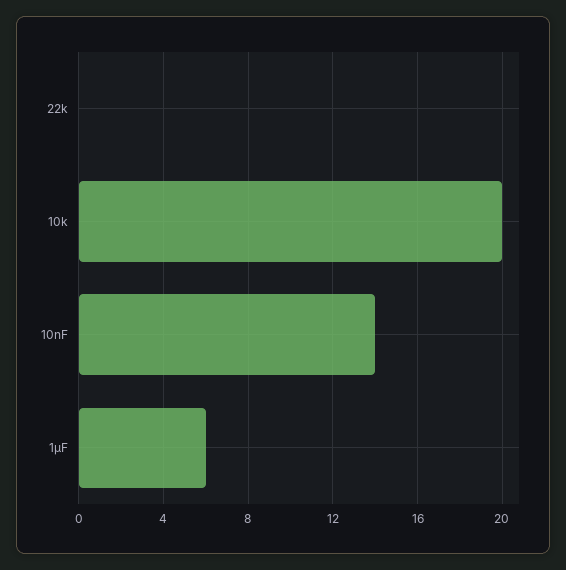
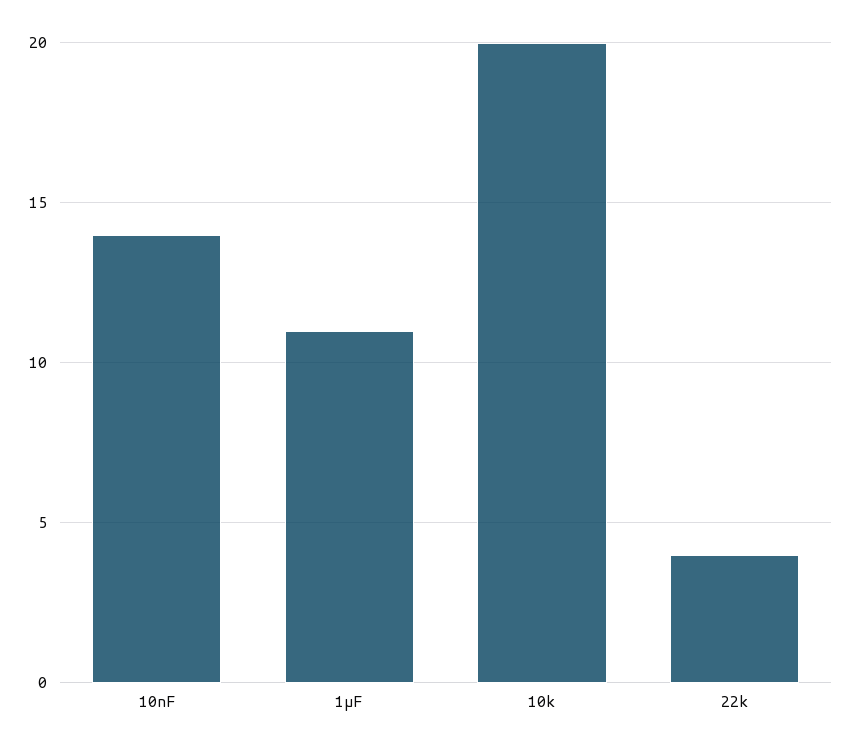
  {
-   "22k": 0,
+   "22k": 4,
    "10k": 20,
    "10nF": 14,
-   "1µF": 6
+   "1µF": 11
  }

